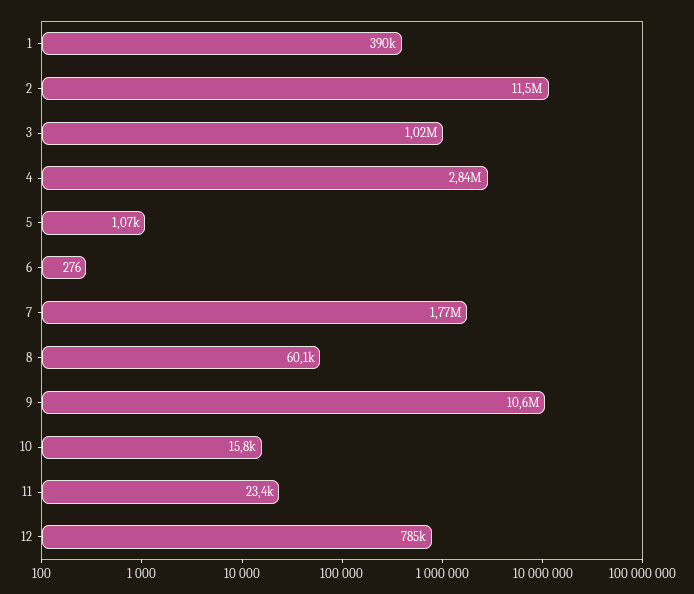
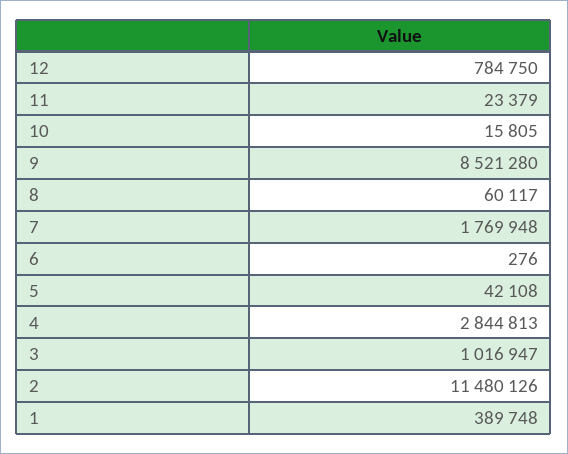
  {
    "1": 389748,
    "2": 11480126,
    "3": 1016947,
    "4": 2844813,
-   "5": 1070,
+   "5": 42108,
    "6": 276,
    "7": 1769948,
    "8": 60117,
-   "9": 10600000,
+   "9": 8521280,
    "10": 15805,
    "11": 23379,
    "12": 784750
  }

